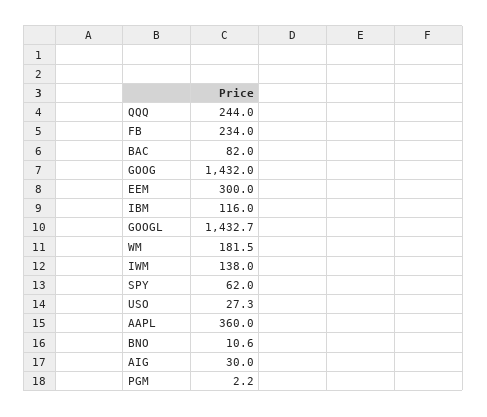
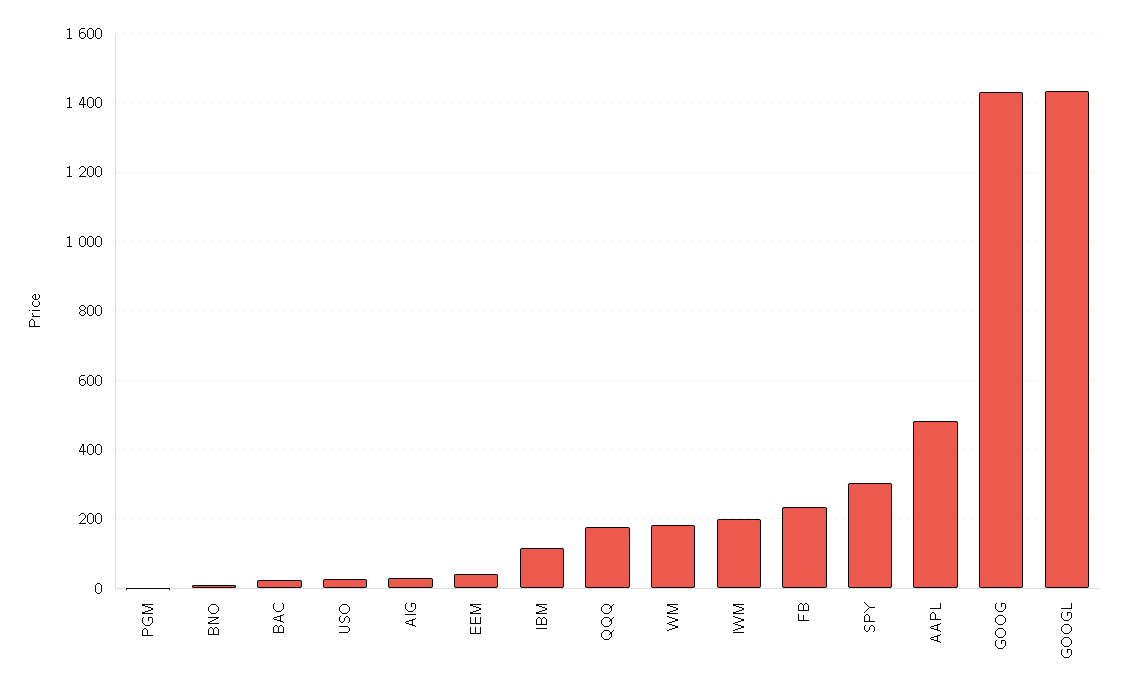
  {
-   "QQQ": 244,
+   "QQQ": 180,
    "FB": 234,
-   "BAC": 82,
+   "BAC": 20,
    "GOOG": 1432,
-   "EEM": 300,
+   "EEM": 40,
    "IBM": 116,
    "GOOGL": 1432.7,
    "WM": 181.5,
-   "IWM": 138,
+   "IWM": 200,
-   "SPY": 62,
+   "SPY": 300,
    "USO": 27.3,
-   "AAPL": 360,
+   "AAPL": 480,
    "BNO": 10.6,
    "AIG": 30,
    "PGM": 2.2
  }

